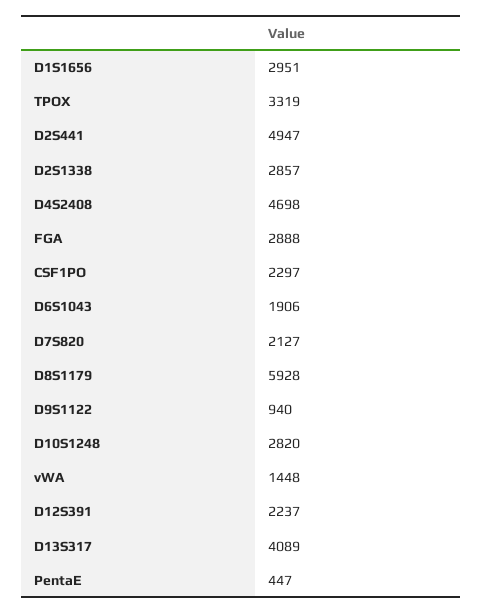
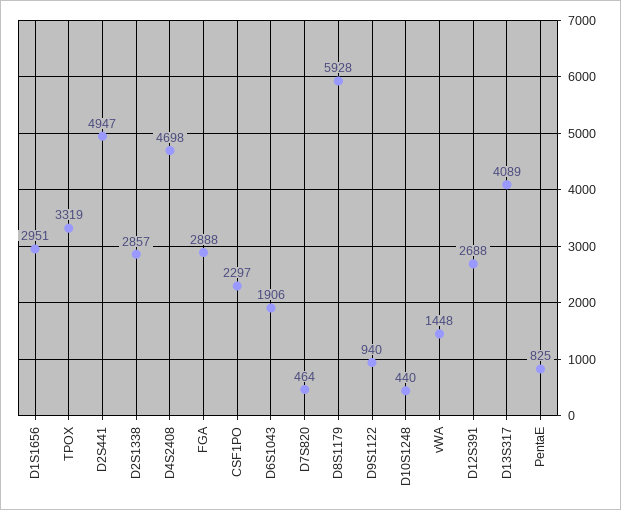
  {
    "D1S1656": 2951,
    "TPOX": 3319,
    "D2S441": 4947,
    "D2S1338": 2857,
    "D4S2408": 4698,
    "FGA": 2888,
    "CSF1PO": 2297,
    "D6S1043": 1906,
-   "D7S820": 2127,
+   "D7S820": 464,
    "D8S1179": 5928,
    "D9S1122": 940,
-   "D10S1248": 2820,
+   "D10S1248": 440,
    "vWA": 1448,
-   "D12S391": 2237,
+   "D12S391": 2688,
    "D13S317": 4089,
-   "PentaE": 447
+   "PentaE": 825
  }

